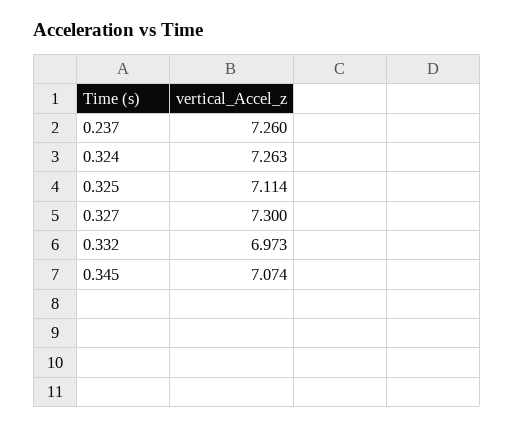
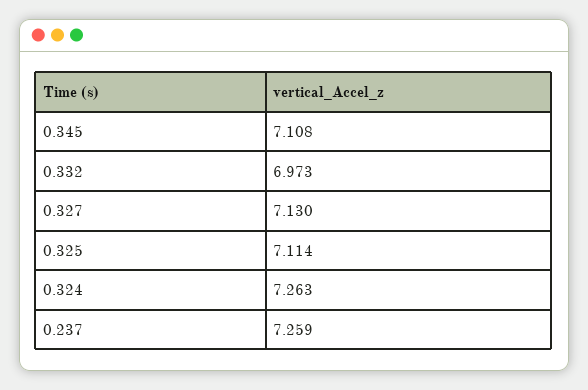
  {
-   "0.237": 7.26,
+   "0.237": 7.259,
    "0.324": 7.263,
    "0.325": 7.114,
-   "0.327": 7.3,
+   "0.327": 7.13,
    "0.332": 6.973,
-   "0.345": 7.074
+   "0.345": 7.108
  }

